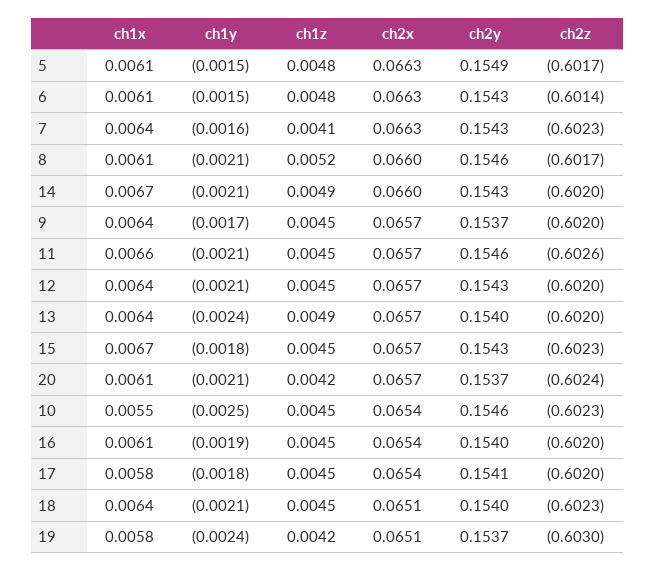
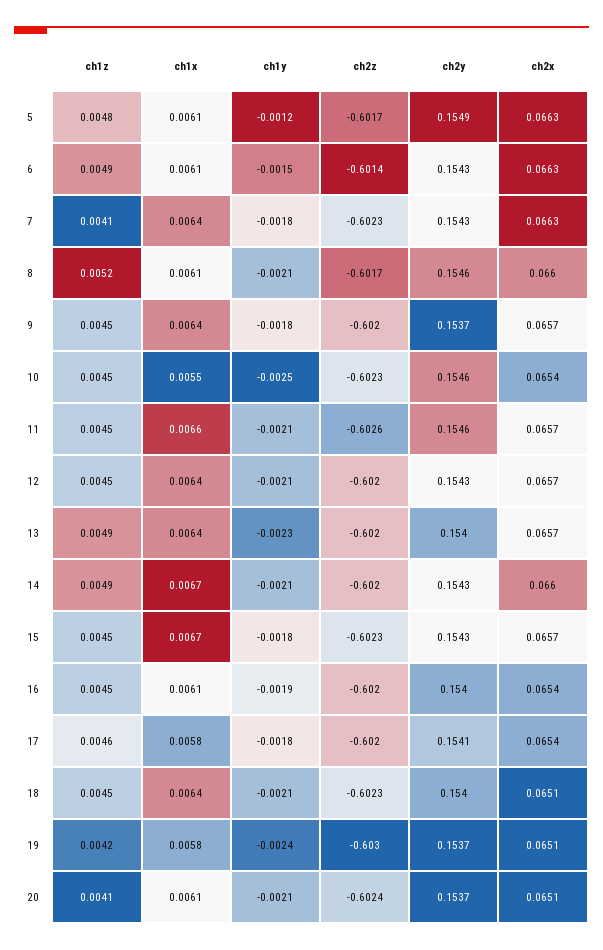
  {
    "ch1x": {
      "5": 0.0061,
      "6": 0.0061,
      "7": 0.0064,
      "8": 0.0061,
      "14": 0.0067,
      "9": 0.0064,
      "11": 0.0066,
      "12": 0.0064,
      "13": 0.0064,
      "15": 0.0067,
      "20": 0.0061,
      "10": 0.0055,
      "16": 0.0061,
      "17": 0.0058,
      "18": 0.0064,
      "19": 0.0058
    },
    "ch1y": {
-     "5": -0.0015,
+     "5": -0.0012,
      "6": -0.0015,
-     "7": -0.0016,
+     "7": -0.0018,
      "8": -0.0021,
      "14": -0.0021,
-     "9": -0.0017,
+     "9": -0.0018,
      "11": -0.0021,
      "12": -0.0021,
-     "13": -0.0024,
+     "13": -0.0023,
      "15": -0.0018,
      "20": -0.0021,
      "10": -0.0025,
      "16": -0.0019,
      "17": -0.0018,
      "18": -0.0021,
      "19": -0.0024
    },
    "ch1z": {
      "5": 0.0048,
-     "6": 0.0048,
+     "6": 0.0049,
      "7": 0.0041,
      "8": 0.0052,
      "14": 0.0049,
      "9": 0.0045,
      "11": 0.0045,
      "12": 0.0045,
      "13": 0.0049,
      "15": 0.0045,
-     "20": 0.0042,
+     "20": 0.0041,
      "10": 0.0045,
      "16": 0.0045,
-     "17": 0.0045,
+     "17": 0.0046,
      "18": 0.0045,
      "19": 0.0042
    },
    "ch2x": {
      "5": 0.0663,
      "6": 0.0663,
      "7": 0.0663,
      "8": 0.066,
      "14": 0.066,
      "9": 0.0657,
      "11": 0.0657,
      "12": 0.0657,
      "13": 0.0657,
      "15": 0.0657,
-     "20": 0.0657,
+     "20": 0.0651,
      "10": 0.0654,
      "16": 0.0654,
      "17": 0.0654,
      "18": 0.0651,
      "19": 0.0651
    },
    "ch2y": {
      "5": 0.1549,
      "6": 0.1543,
      "7": 0.1543,
      "8": 0.1546,
      "14": 0.1543,
      "9": 0.1537,
      "11": 0.1546,
      "12": 0.1543,
      "13": 0.154,
      "15": 0.1543,
      "20": 0.1537,
      "10": 0.1546,
      "16": 0.154,
      "17": 0.1541,
      "18": 0.154,
      "19": 0.1537
    },
    "ch2z": {
      "5": -0.6017,
      "6": -0.6014,
      "7": -0.6023,
      "8": -0.6017,
      "14": -0.602,
      "9": -0.602,
      "11": -0.6026,
      "12": -0.602,
      "13": -0.602,
      "15": -0.6023,
      "20": -0.6024,
      "10": -0.6023,
      "16": -0.602,
      "17": -0.602,
      "18": -0.6023,
      "19": -0.603
    }
  }

